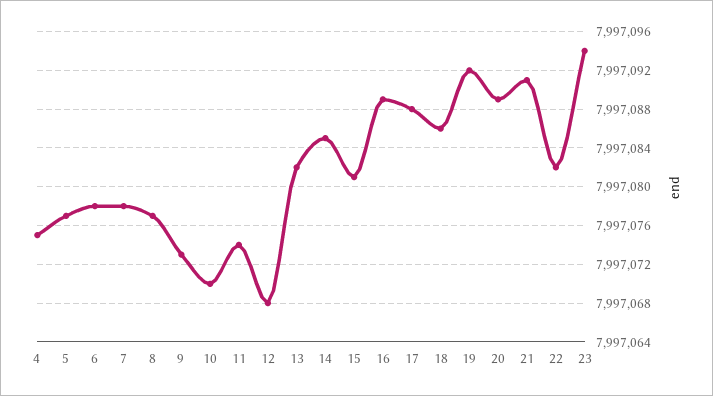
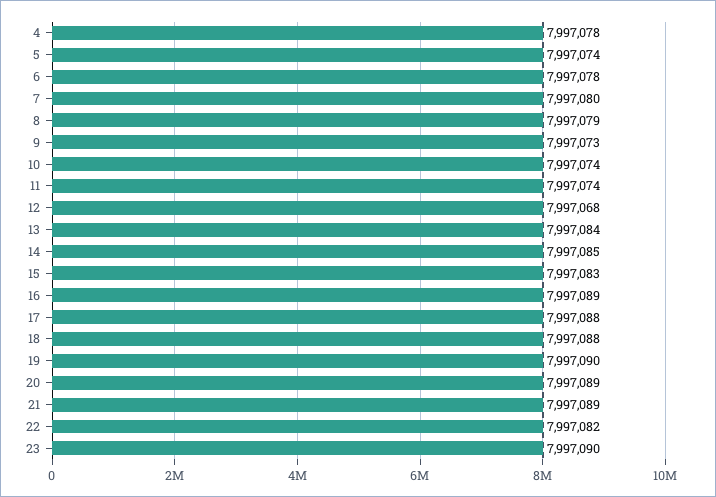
  {
-   "4": 7997075,
+   "4": 7997078,
-   "5": 7997077,
+   "5": 7997074,
    "6": 7997078,
-   "7": 7997078,
+   "7": 7997080,
-   "8": 7997077,
+   "8": 7997079,
    "9": 7997073,
-   "10": 7997070,
+   "10": 7997074,
    "11": 7997074,
    "12": 7997068,
-   "13": 7997082,
+   "13": 7997084,
    "14": 7997085,
-   "15": 7997081,
+   "15": 7997083,
    "16": 7997089,
    "17": 7997088,
-   "18": 7997086,
+   "18": 7997088,
-   "19": 7997092,
+   "19": 7997090,
    "20": 7997089,
-   "21": 7997091,
+   "21": 7997089,
    "22": 7997082,
-   "23": 7997094
+   "23": 7997090
  }

